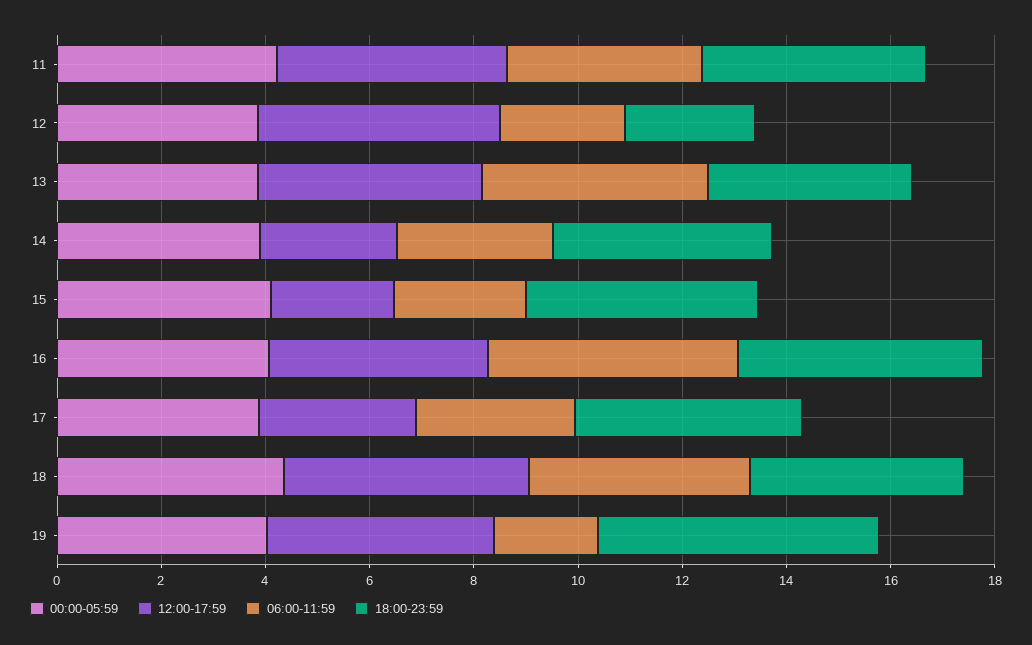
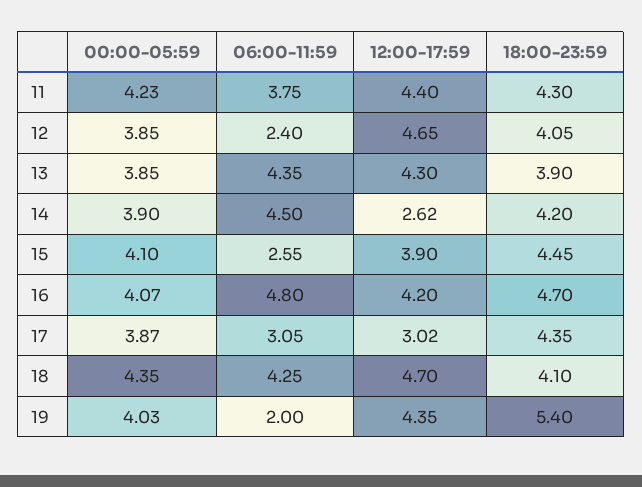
  {
    "00:00-05:59": {
      "11": 4.23,
      "12": 3.85,
      "13": 3.85,
      "14": 3.9,
      "15": 4.1,
      "16": 4.07,
      "17": 3.87,
      "18": 4.35,
      "19": 4.03
    },
    "12:00-17:59": {
      "11": 4.4,
      "12": 4.65,
      "13": 4.3,
      "14": 2.62,
-     "15": 2.5,
+     "15": 3.9,
      "16": 4.2,
      "17": 3.02,
      "18": 4.7,
      "19": 4.35
    },
    "06:00-11:59": {
      "11": 3.75,
      "12": 2.4,
      "13": 4.35,
-     "14": 3,
+     "14": 4.5,
      "15": 2.55,
      "16": 4.8,
      "17": 3.05,
      "18": 4.25,
      "19": 2
    },
    "18:00-23:59": {
      "11": 4.3,
-     "12": 2.5,
+     "12": 4.05,
      "13": 3.9,
      "14": 4.2,
      "15": 4.45,
      "16": 4.7,
      "17": 4.35,
      "18": 4.1,
      "19": 5.4
    }
  }

